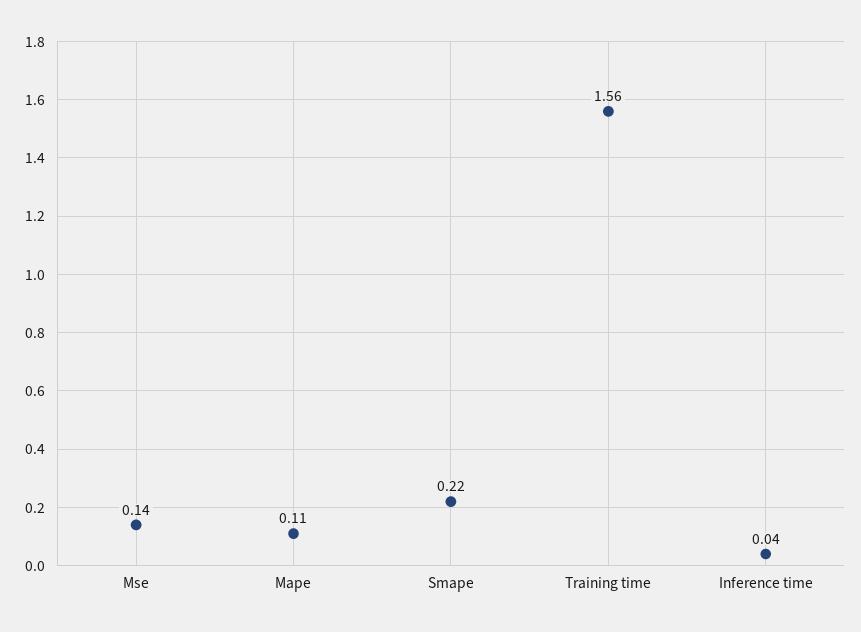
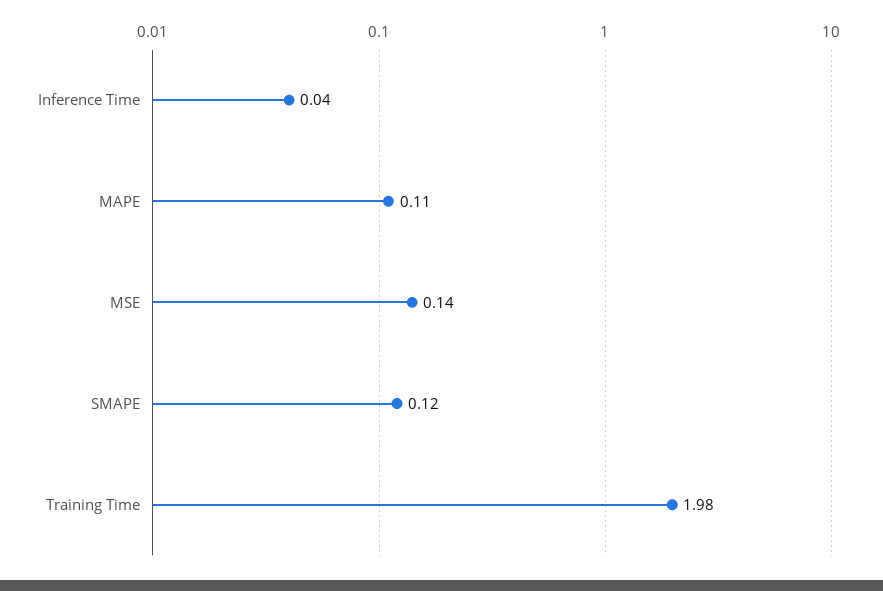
  {
    "Mse": 0.14,
    "Mape": 0.11,
-   "Smape": 0.22,
+   "Smape": 0.12,
-   "Training time": 1.56,
+   "Training time": 1.98,
    "Inference time": 0.04
  }

